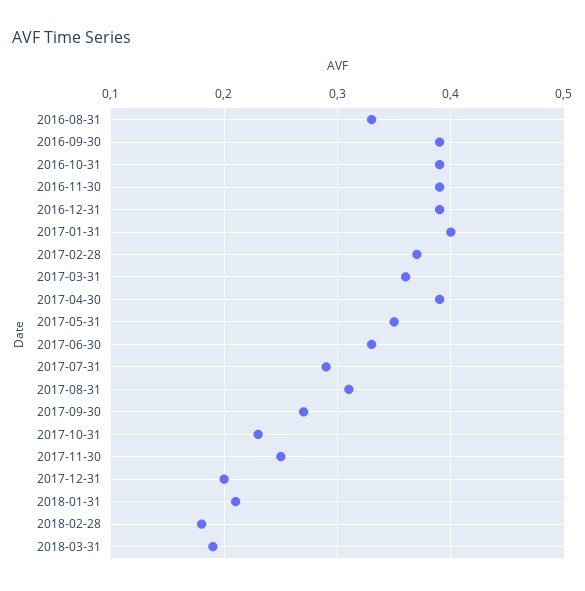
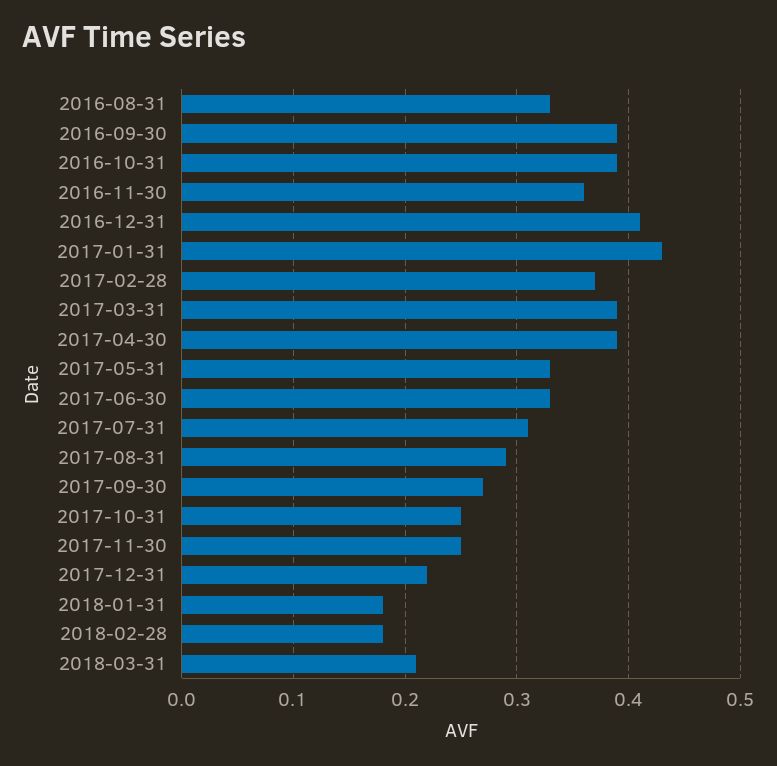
  {
    "2016-08-31": 0.33,
    "2016-09-30": 0.39,
    "2016-10-31": 0.39,
-   "2016-11-30": 0.39,
+   "2016-11-30": 0.36,
-   "2016-12-31": 0.39,
+   "2016-12-31": 0.41,
-   "2017-01-31": 0.4,
+   "2017-01-31": 0.43,
    "2017-02-28": 0.37,
-   "2017-03-31": 0.36,
+   "2017-03-31": 0.39,
    "2017-04-30": 0.39,
-   "2017-05-31": 0.35,
+   "2017-05-31": 0.33,
    "2017-06-30": 0.33,
-   "2017-07-31": 0.29,
+   "2017-07-31": 0.31,
-   "2017-08-31": 0.31,
+   "2017-08-31": 0.29,
    "2017-09-30": 0.27,
-   "2017-10-31": 0.23,
+   "2017-10-31": 0.25,
    "2017-11-30": 0.25,
-   "2017-12-31": 0.2,
+   "2017-12-31": 0.22,
-   "2018-01-31": 0.21,
+   "2018-01-31": 0.18,
    "2018-02-28": 0.18,
-   "2018-03-31": 0.19
+   "2018-03-31": 0.21
  }

